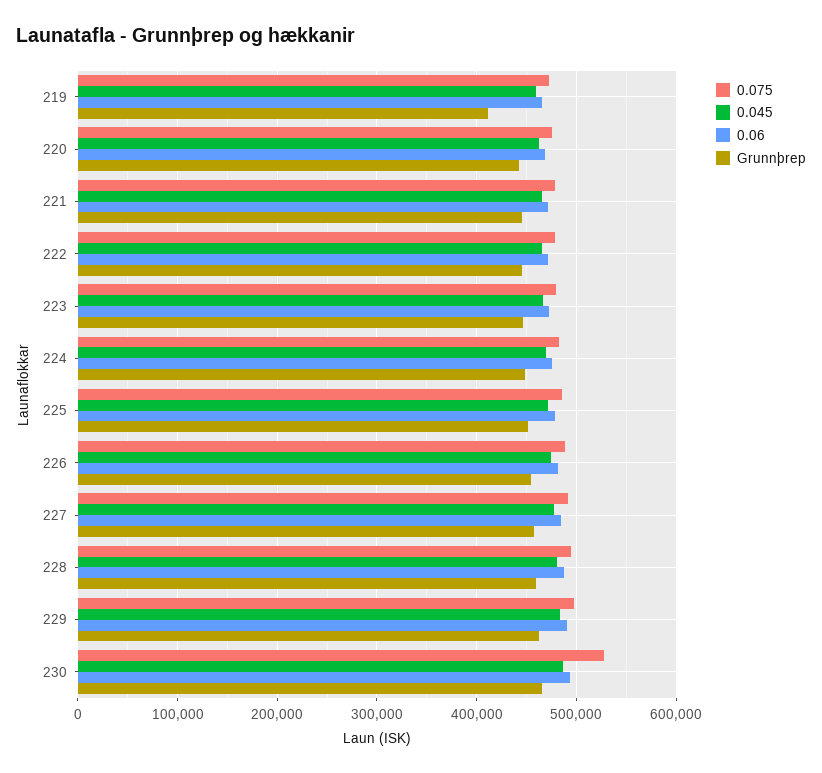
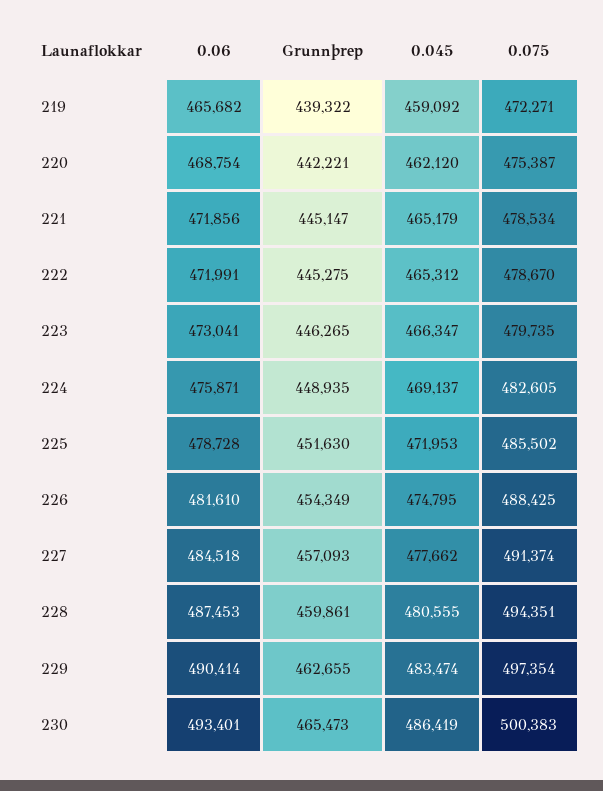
  {
    "0.075": {
      "219": 472271,
      "220": 475387,
      "221": 478534,
      "222": 478670,
      "223": 479735,
      "224": 482605,
      "225": 485502,
      "226": 488425,
      "227": 491374,
      "228": 494351,
      "229": 497354,
-     "230": 530000
+     "230": 500383
    },
    "0.045": {
      "219": 459092,
      "220": 462120,
      "221": 465179,
      "222": 465312,
      "223": 466347,
      "224": 469137,
      "225": 471953,
      "226": 474795,
      "227": 477662,
      "228": 480555,
      "229": 483474,
      "230": 486419
    },
    "0.06": {
      "219": 465682,
      "220": 468754,
      "221": 471856,
      "222": 471991,
      "223": 473041,
      "224": 475871,
      "225": 478728,
      "226": 481610,
      "227": 484518,
      "228": 487453,
      "229": 490414,
      "230": 493401
    },
    "Grunnþrep": {
-     "219": 410000,
+     "219": 439322,
      "220": 442221,
      "221": 445147,
      "222": 445275,
      "223": 446265,
      "224": 448935,
      "225": 451630,
      "226": 454349,
      "227": 457093,
      "228": 459861,
      "229": 462655,
      "230": 465473
    }
  }

